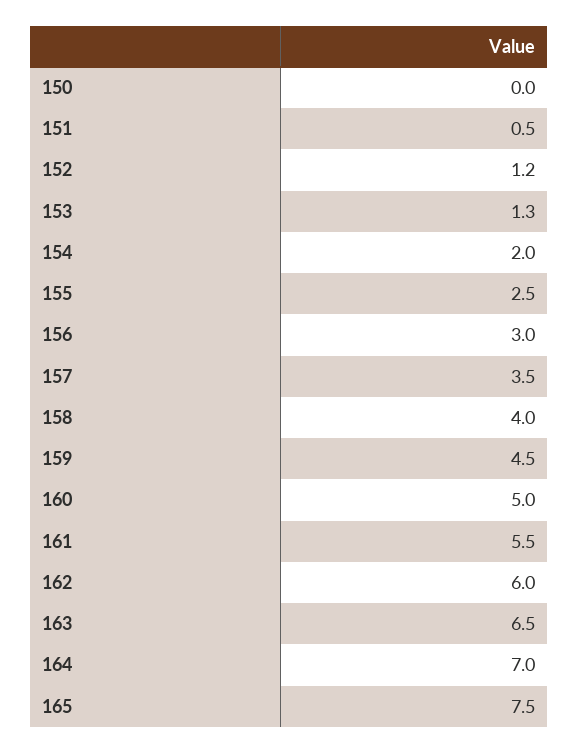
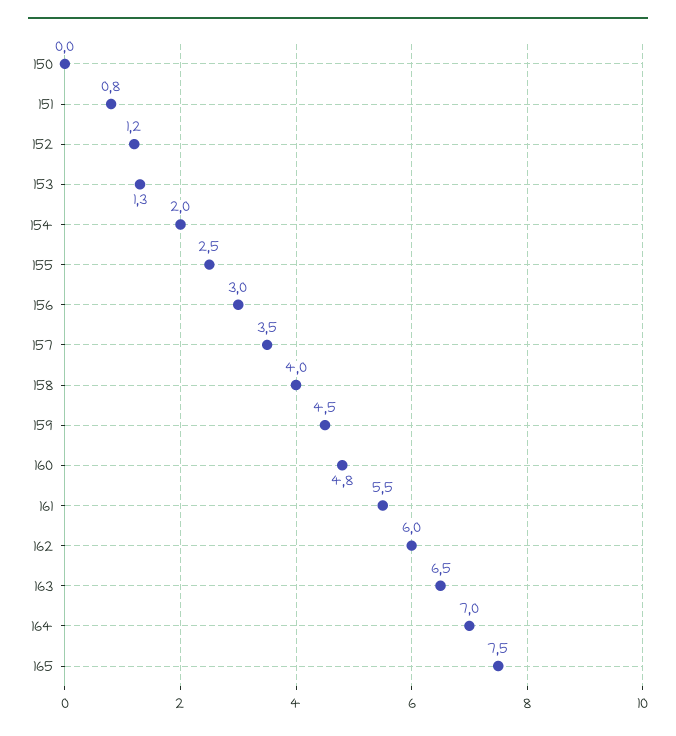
  {
    "150": 0,
-   "151": 0.5,
+   "151": 0.8,
    "152": 1.2,
    "153": 1.3,
    "154": 2,
    "155": 2.5,
    "156": 3,
    "157": 3.5,
    "158": 4,
    "159": 4.5,
-   "160": 5,
+   "160": 4.8,
    "161": 5.5,
    "162": 6,
    "163": 6.5,
    "164": 7,
    "165": 7.5
  }

